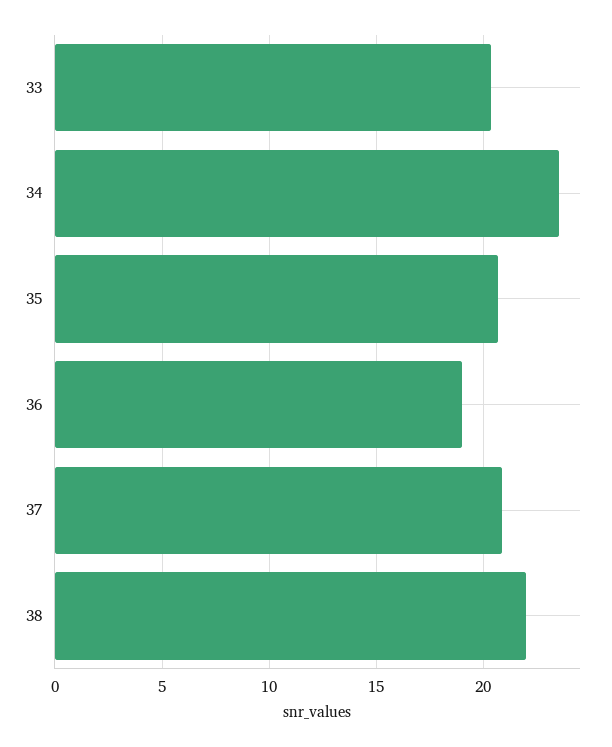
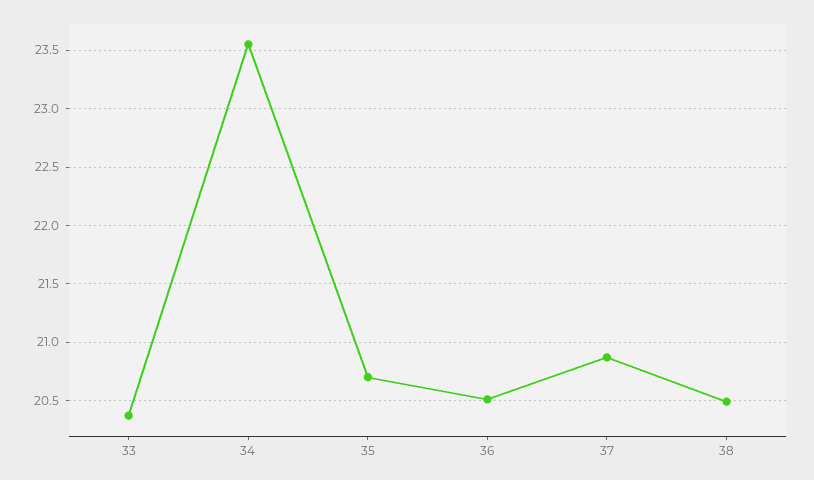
  {
    "33": 20.4,
    "34": 23.6,
    "35": 20.7,
-   "36": 19,
+   "36": 20.5,
    "37": 20.9,
-   "38": 22
+   "38": 20.5
  }

